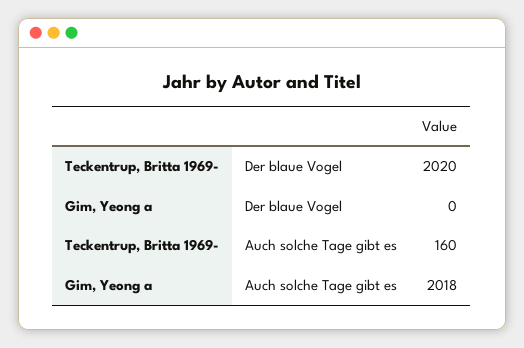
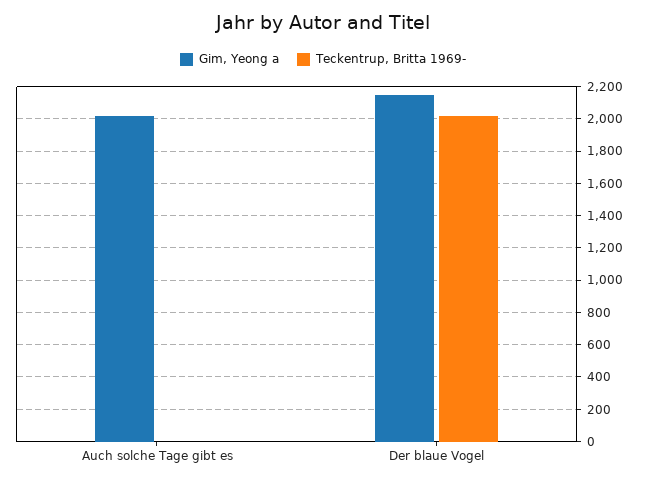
  {
    "Teckentrup, Britta 1969-": {
      "Der blaue Vogel": 2020,
-     "Auch solche Tage gibt es": 160
+     "Auch solche Tage gibt es": 0
    },
    "Gim, Yeong a": {
-     "Der blaue Vogel": 0,
+     "Der blaue Vogel": 2150,
      "Auch solche Tage gibt es": 2018
    }
  }

